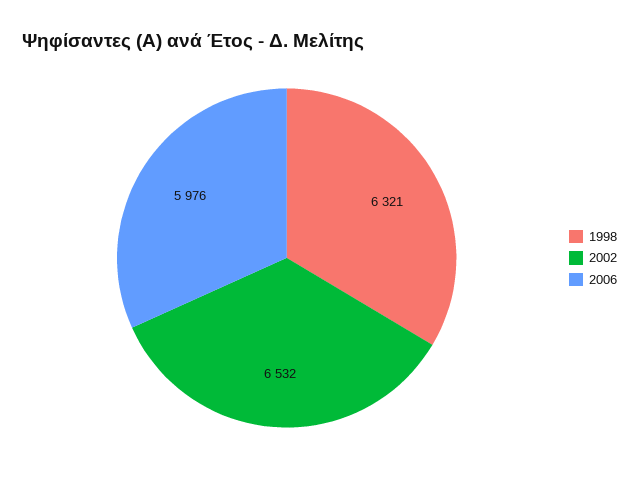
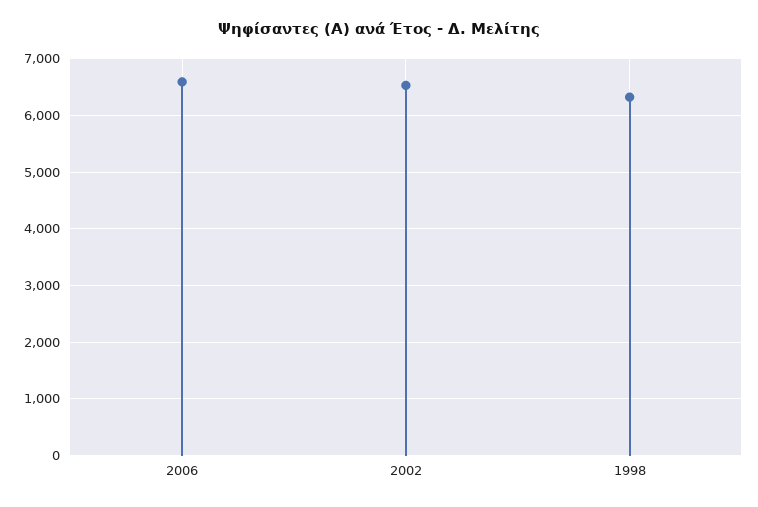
  {
    "1998": 6321,
    "2002": 6532,
-   "2006": 5976
+   "2006": 6600
  }

